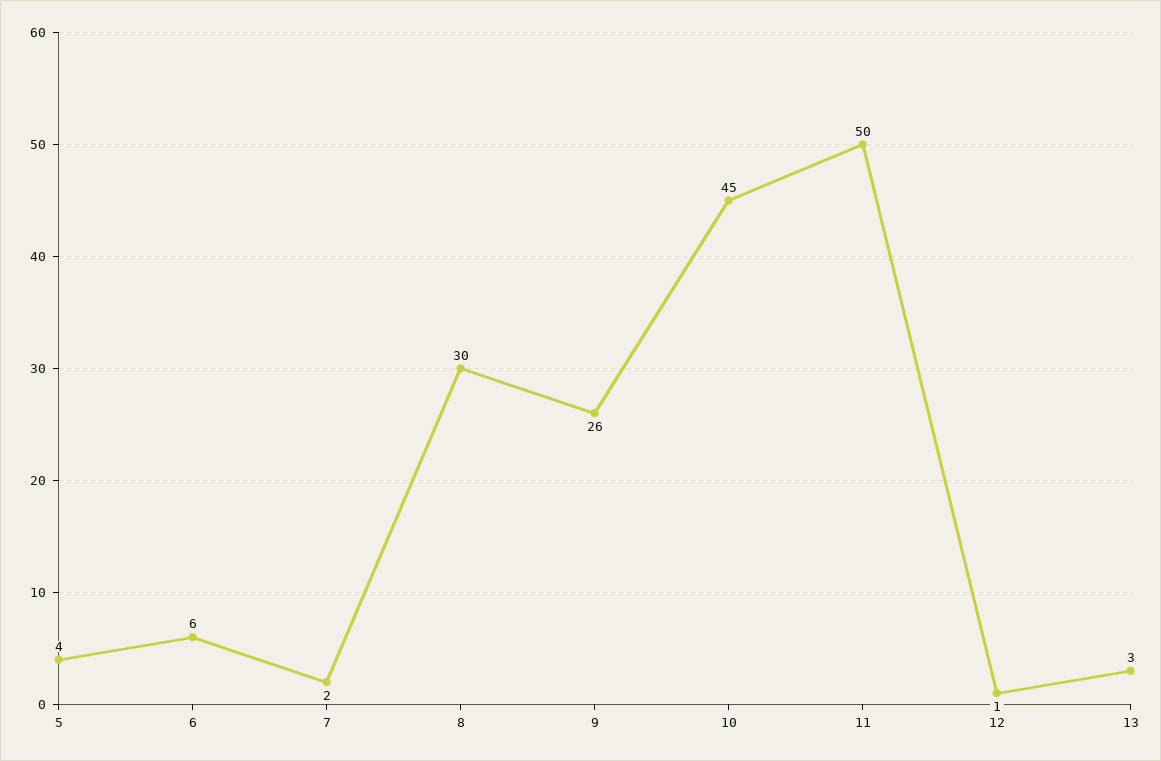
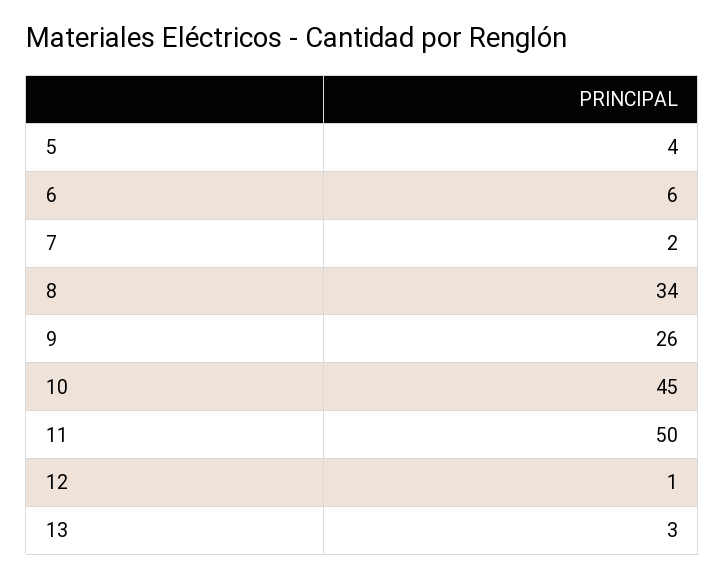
  {
    "5": 4,
    "6": 6,
    "7": 2,
-   "8": 30,
+   "8": 34,
    "9": 26,
    "10": 45,
    "11": 50,
    "12": 1,
    "13": 3
  }

